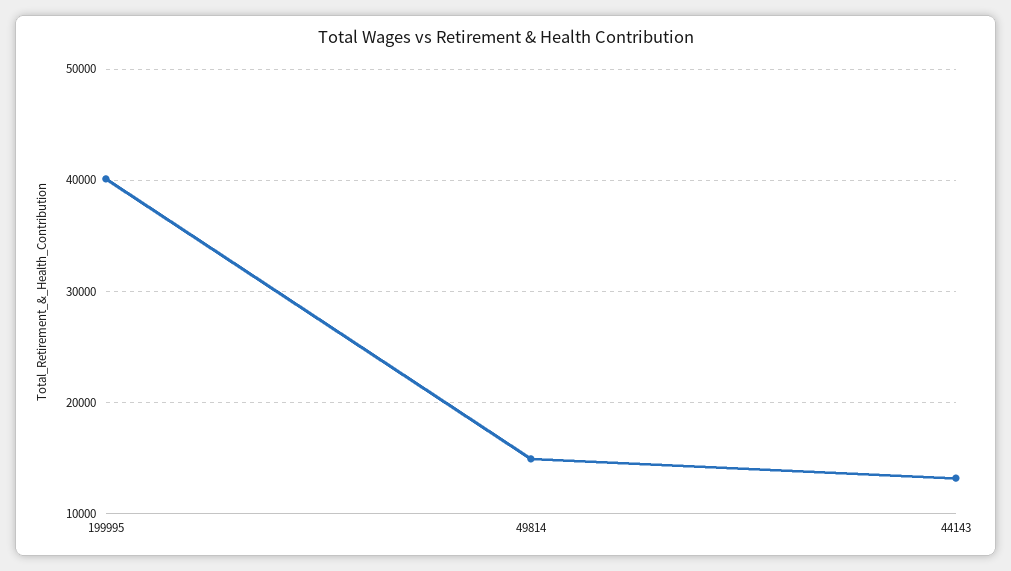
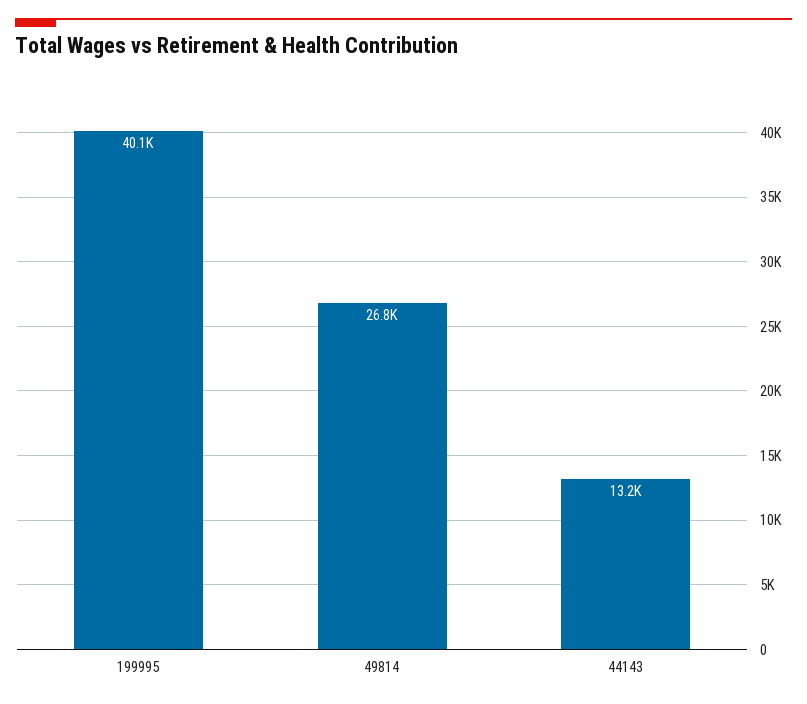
  {
    "199995": 40100,
-   "49814": 15000,
+   "49814": 26800,
    "44143": 13200
  }

